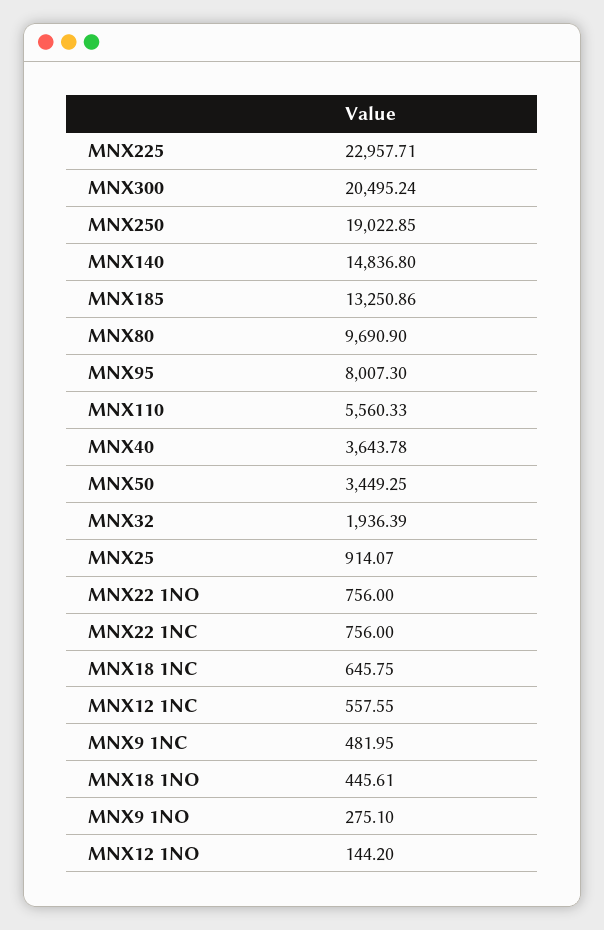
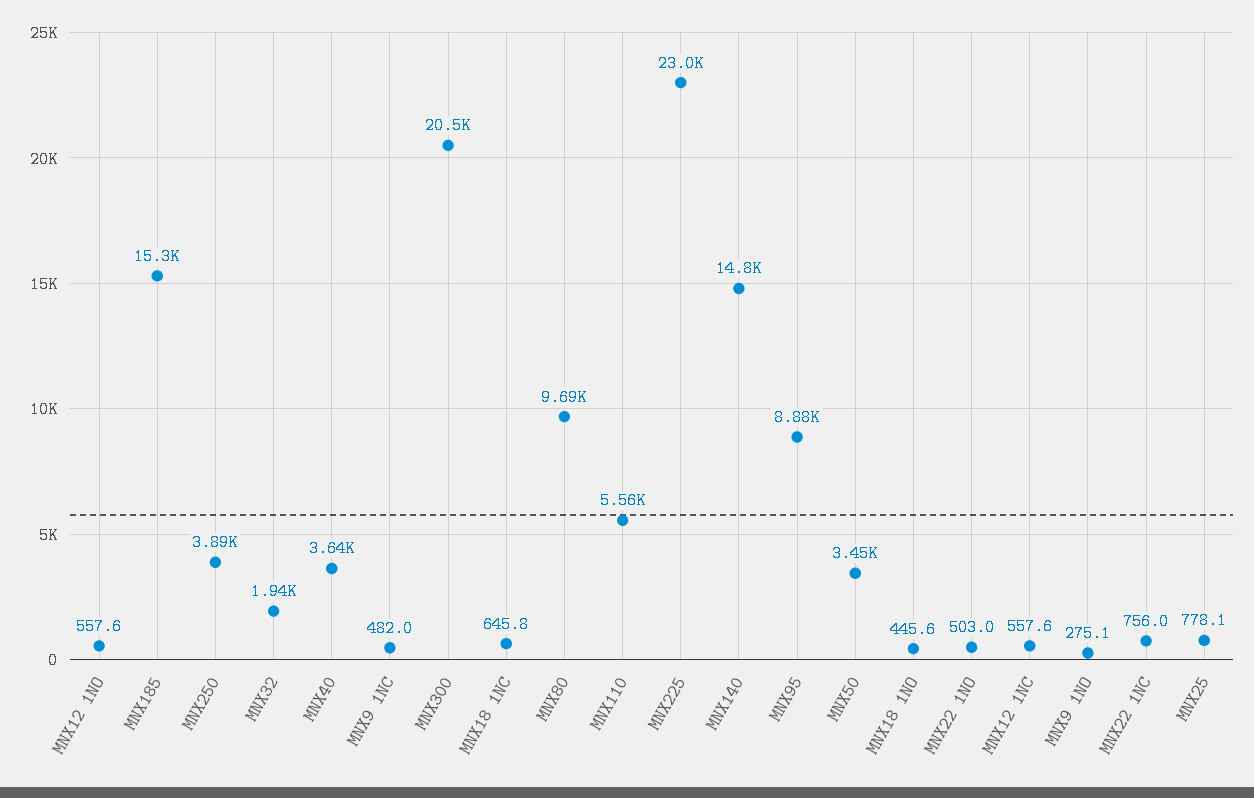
  {
    "MNX225": 22957.71,
    "MNX300": 20495.24,
-   "MNX250": 19022.85,
+   "MNX250": 3890,
    "MNX140": 14836.8,
-   "MNX185": 13250.86,
+   "MNX185": 15300,
    "MNX80": 9690.9,
-   "MNX95": 8007.3,
+   "MNX95": 8880,
    "MNX110": 5560.33,
    "MNX40": 3643.78,
    "MNX50": 3449.25,
    "MNX32": 1936.39,
-   "MNX25": 914.07,
+   "MNX25": 778.1,
-   "MNX22 1NO": 756,
+   "MNX22 1NO": 503,
    "MNX22 1NC": 756,
    "MNX18 1NC": 645.75,
    "MNX12 1NC": 557.55,
    "MNX9 1NC": 481.95,
    "MNX18 1NO": 445.61,
    "MNX9 1NO": 275.1,
-   "MNX12 1NO": 144.2
+   "MNX12 1NO": 557.6
  }

